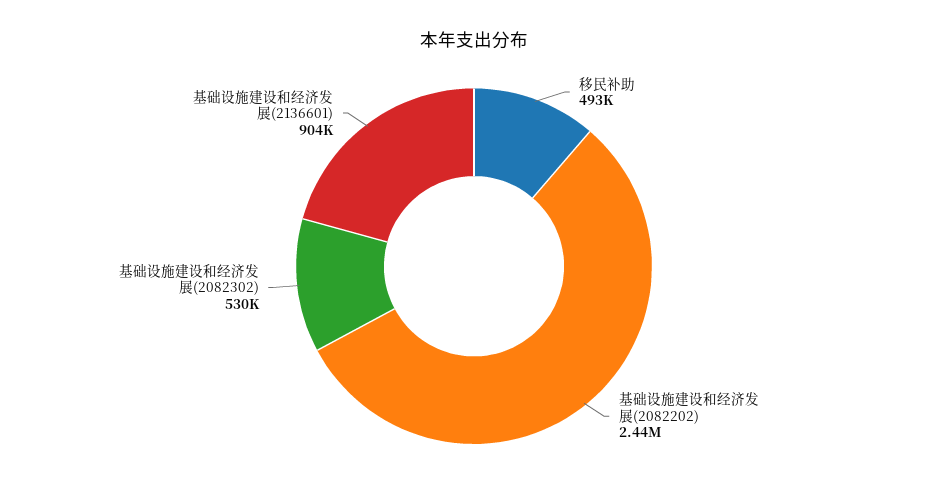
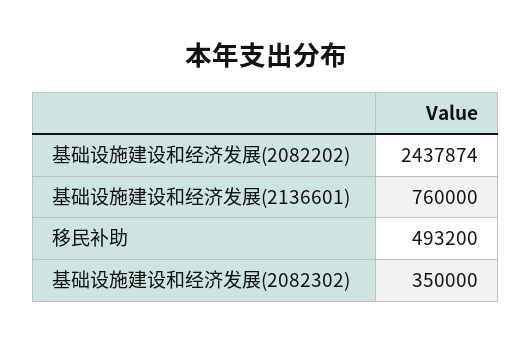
  {
    "移民补助": 493200,
    "基础设施建设和经济发展(2082202)": 2437874,
-   "基础设施建设和经济发展(2082302)": 530000,
+   "基础设施建设和经济发展(2082302)": 350000,
-   "基础设施建设和经济发展(2136601)": 904000
+   "基础设施建设和经济发展(2136601)": 760000
  }

